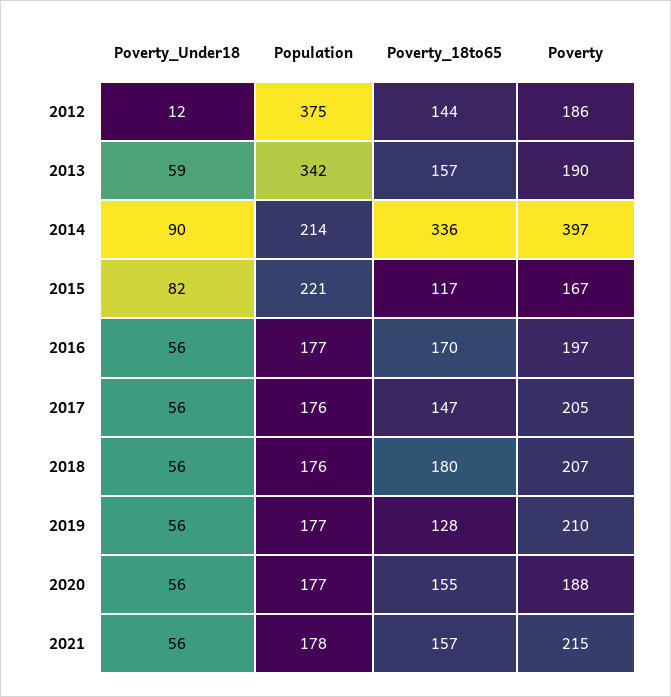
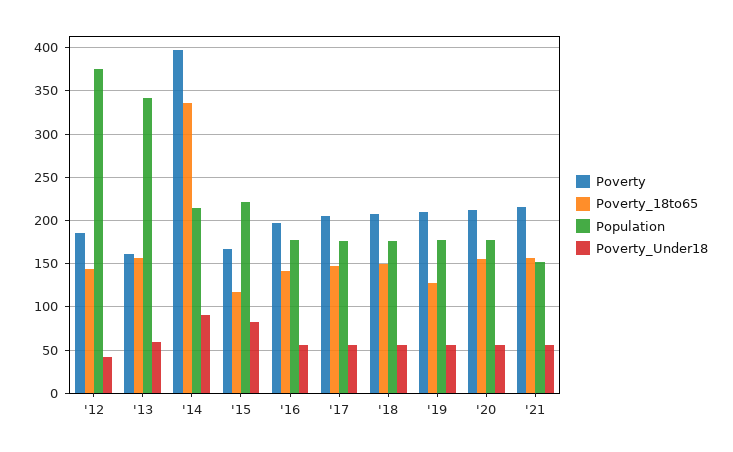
  {
    "Poverty_Under18": {
-     "2012": 12,
+     "2012": 40,
      "2013": 59,
      "2014": 90,
      "2015": 82,
      "2016": 56,
      "2017": 56,
      "2018": 56,
      "2019": 56,
      "2020": 56,
      "2021": 56
    },
    "Population": {
      "2012": 375,
      "2013": 342,
      "2014": 214,
      "2015": 221,
      "2016": 177,
      "2017": 176,
      "2018": 176,
      "2019": 177,
      "2020": 177,
-     "2021": 178
+     "2021": 150
    },
    "Poverty_18to65": {
      "2012": 144,
      "2013": 157,
      "2014": 336,
      "2015": 117,
-     "2016": 170,
+     "2016": 140,
      "2017": 147,
-     "2018": 180,
+     "2018": 150,
      "2019": 128,
      "2020": 155,
      "2021": 157
    },
    "Poverty": {
      "2012": 186,
-     "2013": 190,
+     "2013": 160,
      "2014": 397,
      "2015": 167,
      "2016": 197,
      "2017": 205,
      "2018": 207,
      "2019": 210,
-     "2020": 188,
+     "2020": 210,
      "2021": 215
    }
  }

